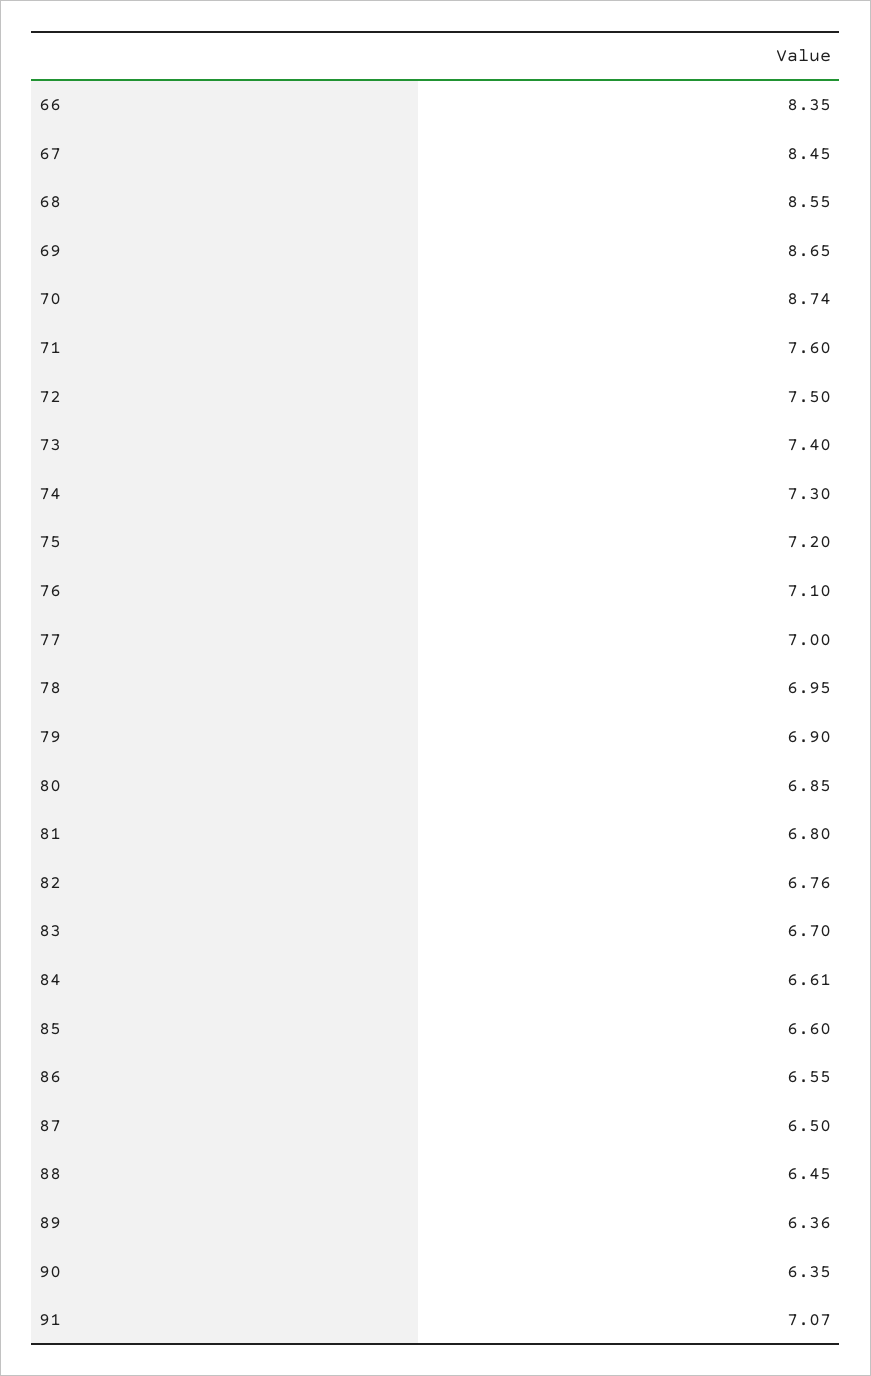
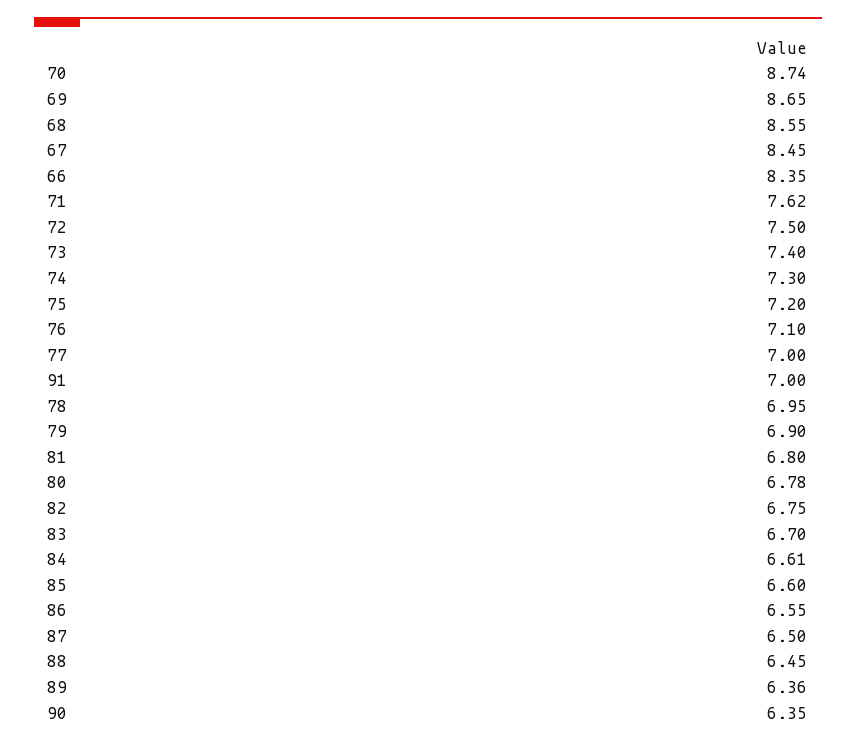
  {
    "66": 8.35,
    "67": 8.45,
    "68": 8.55,
    "69": 8.65,
    "70": 8.74,
-   "71": 7.6,
+   "71": 7.62,
    "72": 7.5,
    "73": 7.4,
    "74": 7.3,
    "75": 7.2,
    "76": 7.1,
    "77": 7,
    "78": 6.95,
    "79": 6.9,
-   "80": 6.85,
+   "80": 6.78,
    "81": 6.8,
-   "82": 6.76,
+   "82": 6.75,
    "83": 6.7,
    "84": 6.61,
    "85": 6.6,
    "86": 6.55,
    "87": 6.5,
    "88": 6.45,
    "89": 6.36,
    "90": 6.35,
-   "91": 7.07
+   "91": 7
  }

